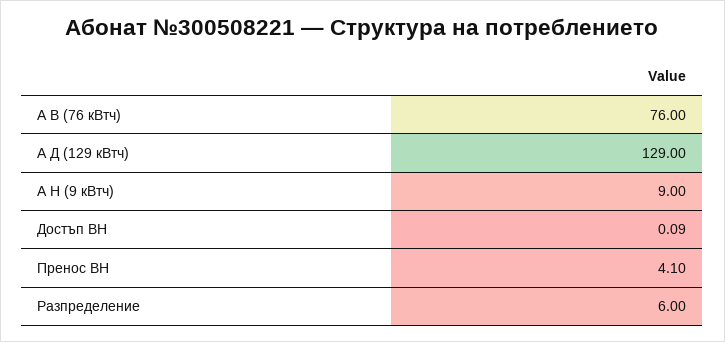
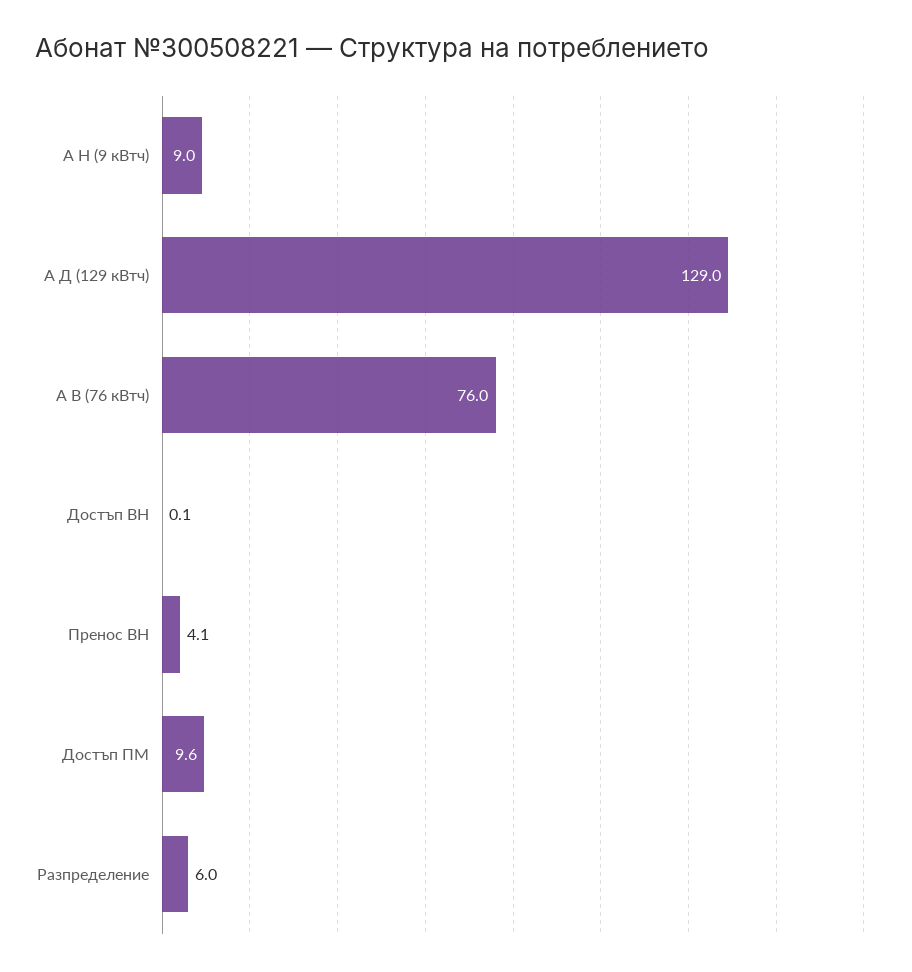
  {
    "А В (76 кВтч)": 76,
    "А Д (129 кВтч)": 129,
    "А Н (9 кВтч)": 9,
    "Достъп ВН": 0.09,
    "Пренос ВН": 4.1,
-   "Разпределение": 6
+   "Разпределение": 6,
+   "Достъп ПМ": 9.6
  }

